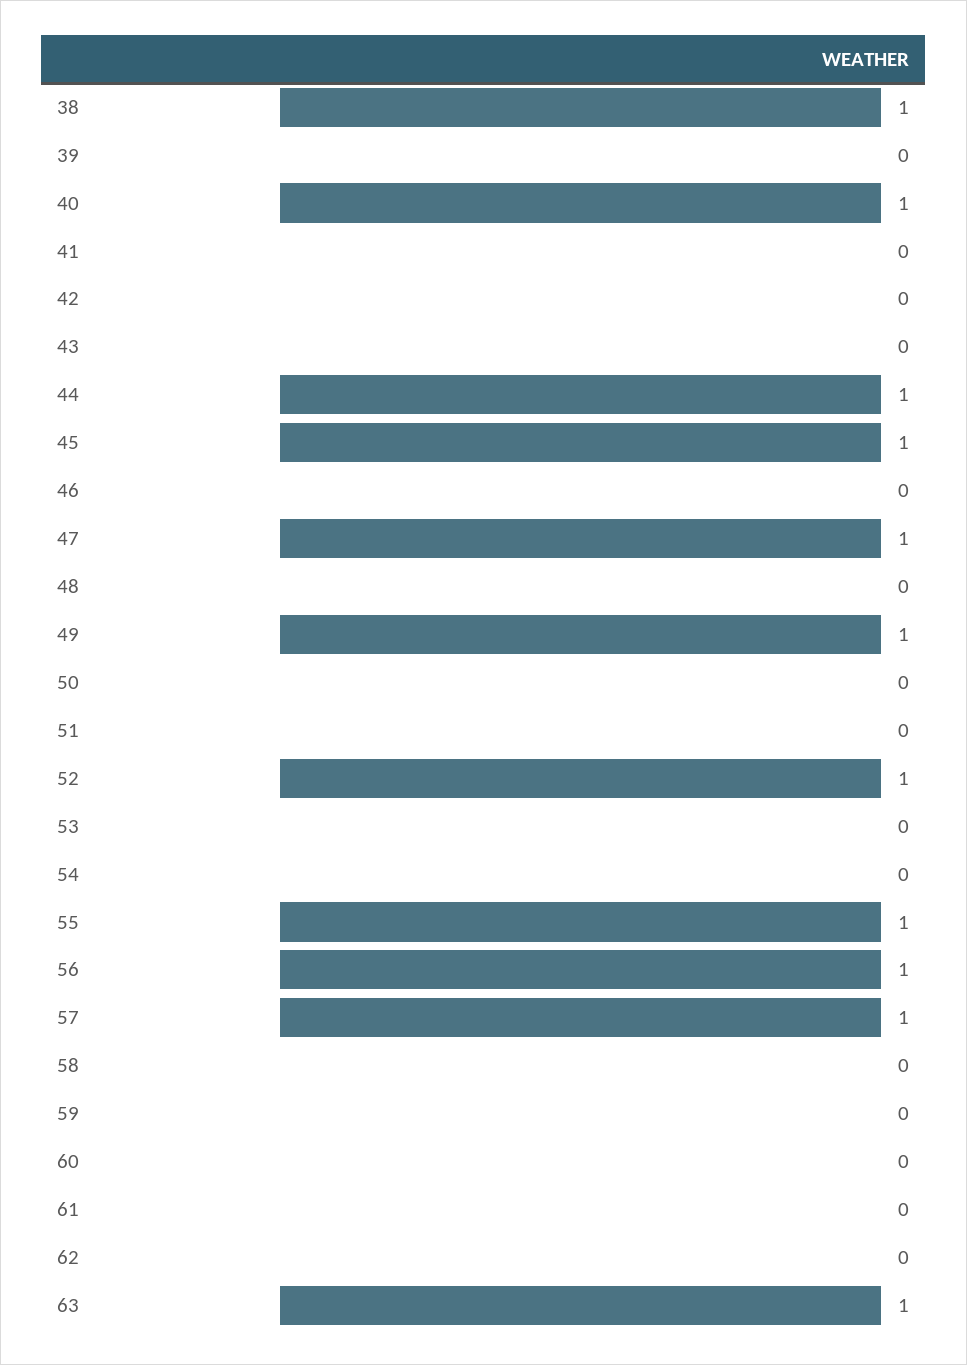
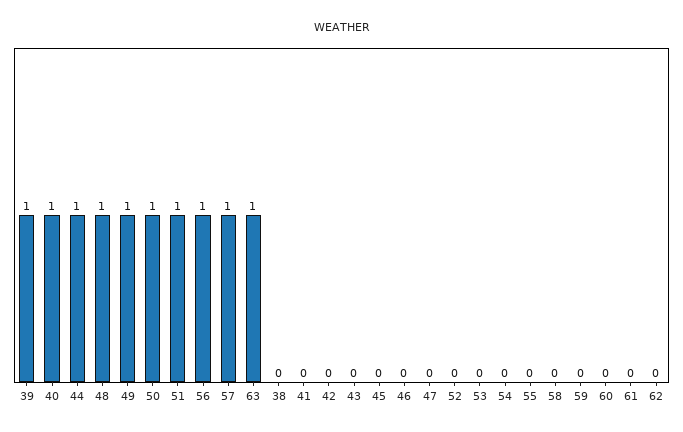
  {
-   "38": 1,
+   "38": 0,
-   "39": 0,
+   "39": 1,
    "40": 1,
    "41": 0,
    "42": 0,
    "43": 0,
    "44": 1,
-   "45": 1,
+   "45": 0,
    "46": 0,
-   "47": 1,
+   "47": 0,
-   "48": 0,
+   "48": 1,
    "49": 1,
-   "50": 0,
+   "50": 1,
-   "51": 0,
+   "51": 1,
-   "52": 1,
+   "52": 0,
    "53": 0,
    "54": 0,
-   "55": 1,
+   "55": 0,
    "56": 1,
    "57": 1,
    "58": 0,
    "59": 0,
    "60": 0,
    "61": 0,
    "62": 0,
    "63": 1
  }

